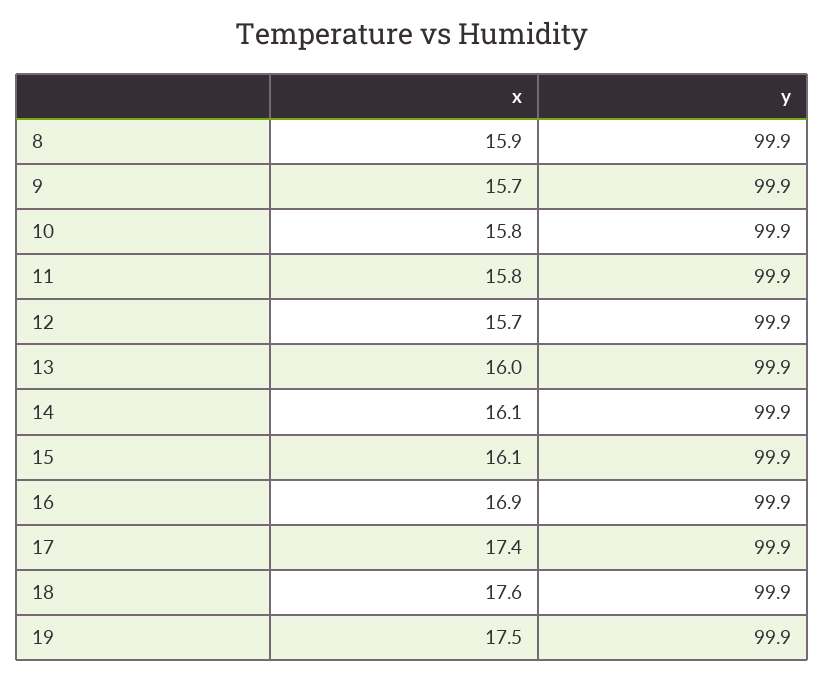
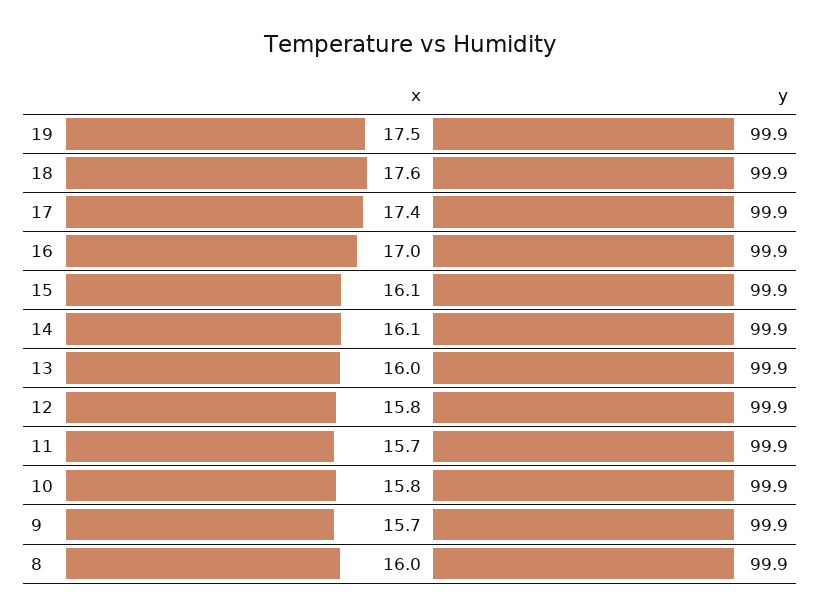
  {
    "x": {
-     "8": 15.9,
+     "8": 16,
      "9": 15.7,
      "10": 15.8,
-     "11": 15.8,
+     "11": 15.7,
-     "12": 15.7,
+     "12": 15.8,
      "13": 16,
      "14": 16.1,
      "15": 16.1,
-     "16": 16.9,
+     "16": 17,
      "17": 17.4,
      "18": 17.6,
      "19": 17.5
    },
    "y": {
      "8": 99.9,
      "9": 99.9,
      "10": 99.9,
      "11": 99.9,
      "12": 99.9,
      "13": 99.9,
      "14": 99.9,
      "15": 99.9,
      "16": 99.9,
      "17": 99.9,
      "18": 99.9,
      "19": 99.9
    }
  }

